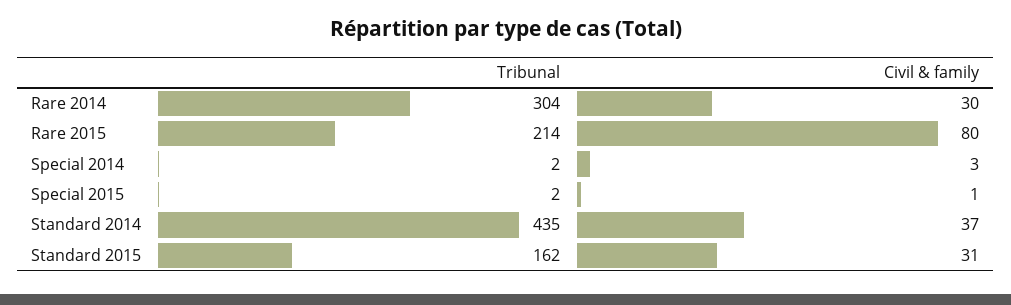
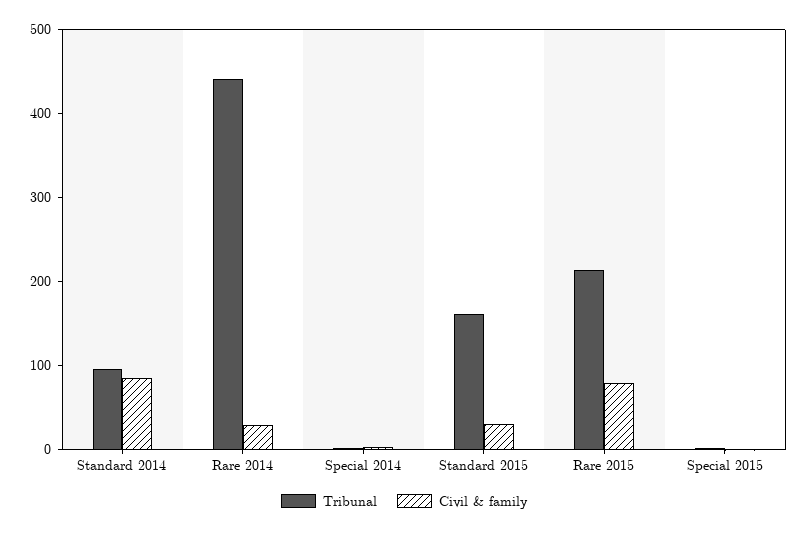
  {
    "Tribunal": {
-     "Rare 2014": 304,
+     "Rare 2014": 440,
      "Rare 2015": 214,
      "Special 2014": 2,
      "Special 2015": 2,
-     "Standard 2014": 435,
+     "Standard 2014": 100,
      "Standard 2015": 162
    },
    "Civil & family": {
      "Rare 2014": 30,
      "Rare 2015": 80,
      "Special 2014": 3,
      "Special 2015": 1,
-     "Standard 2014": 37,
+     "Standard 2014": 80,
      "Standard 2015": 31
    }
  }

